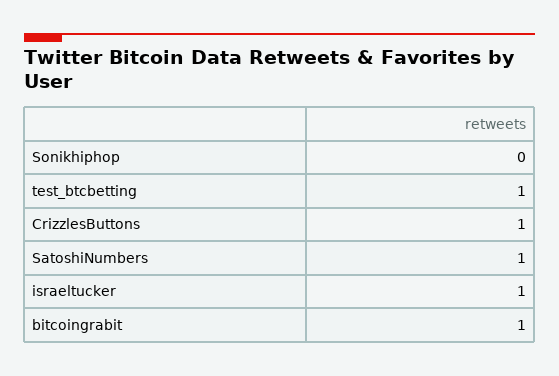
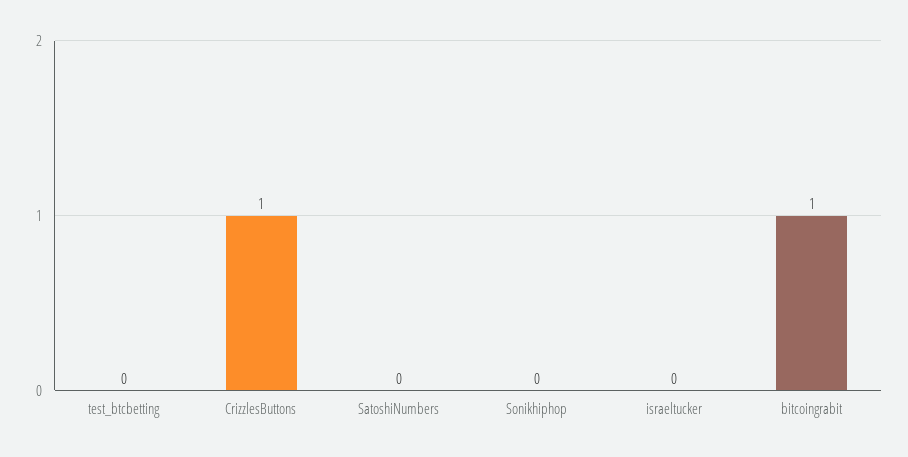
  {
    "Sonikhiphop": 0,
-   "test_btcbetting": 1,
+   "test_btcbetting": 0,
    "CrizzlesButtons": 1,
-   "SatoshiNumbers": 1,
+   "SatoshiNumbers": 0,
-   "israeltucker": 1,
+   "israeltucker": 0,
    "bitcoingrabit": 1
  }

